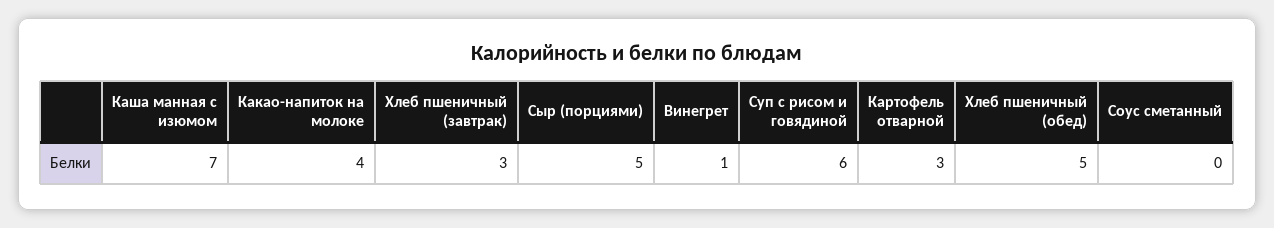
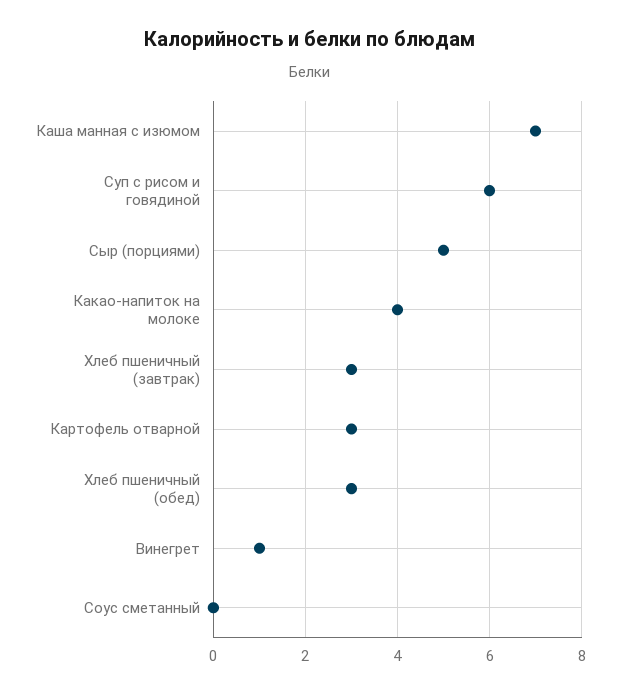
  {
    "Каша манная с изюмом": 7,
    "Какао-напиток на молоке": 4,
    "Хлеб пшеничный (завтрак)": 3,
    "Сыр (порциями)": 5,
    "Винегрет": 1,
    "Суп с рисом и говядиной": 6,
    "Картофель отварной": 3,
-   "Хлеб пшеничный (обед)": 5,
+   "Хлеб пшеничный (обед)": 3,
    "Соус сметанный": 0
  }

